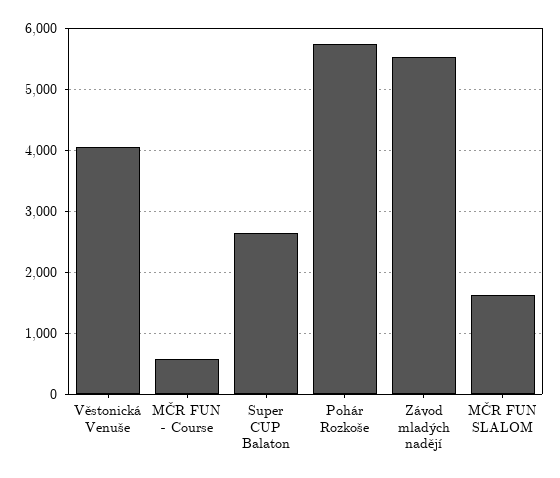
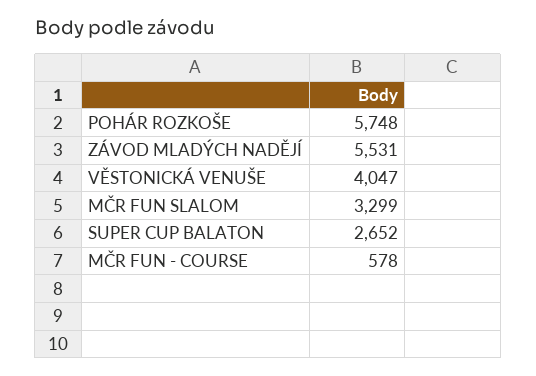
  {
    "Věstonická Venuše": 4047,
    "MČR FUN - Course": 578,
    "Super CUP Balaton": 2652,
    "Pohár Rozkoše": 5748,
    "Závod mladých nadějí": 5531,
-   "MČR FUN SLALOM": 1600
+   "MČR FUN SLALOM": 3299
  }

